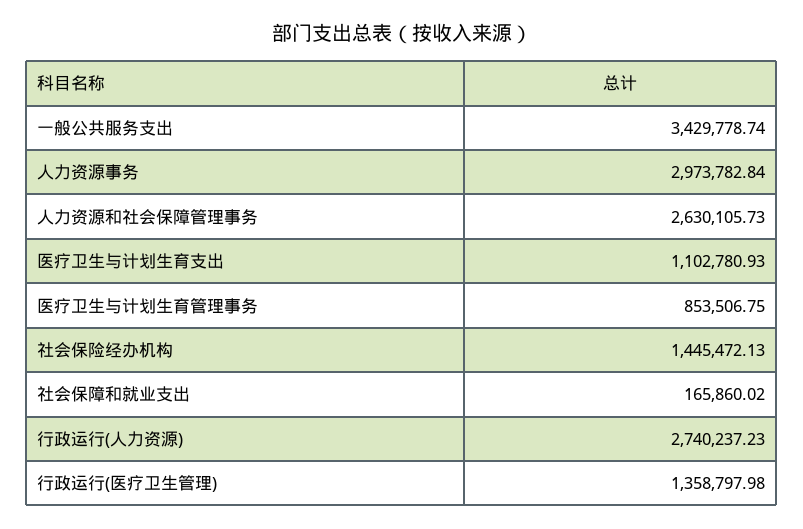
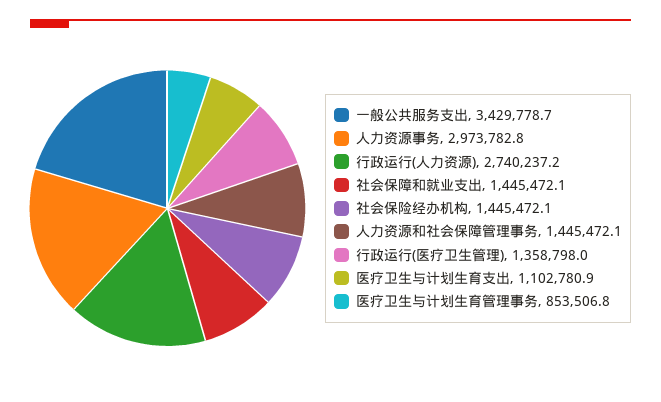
  {
    "一般公共服务支出": 3429778.74,
    "人力资源事务": 2973782.84,
-   "人力资源和社会保障管理事务": 2630105.73,
+   "人力资源和社会保障管理事务": 1445472.1,
    "医疗卫生与计划生育支出": 1102780.93,
    "医疗卫生与计划生育管理事务": 853506.75,
    "社会保险经办机构": 1445472.13,
-   "社会保障和就业支出": 165860.02,
+   "社会保障和就业支出": 1445472.1,
    "行政运行(人力资源)": 2740237.23,
    "行政运行(医疗卫生管理)": 1358797.98
  }

